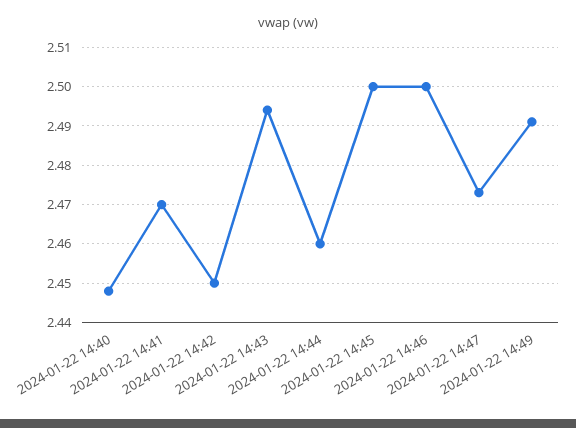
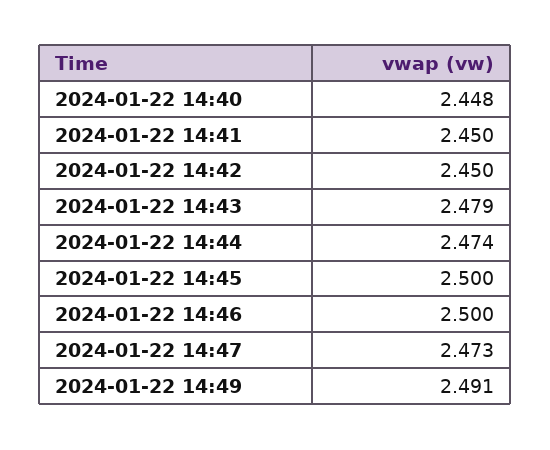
  {
    "2024-01-22 14:40": 2.448,
-   "2024-01-22 14:41": 2.47,
+   "2024-01-22 14:41": 2.45,
    "2024-01-22 14:42": 2.45,
-   "2024-01-22 14:43": 2.495,
+   "2024-01-22 14:43": 2.479,
-   "2024-01-22 14:44": 2.46,
+   "2024-01-22 14:44": 2.474,
    "2024-01-22 14:45": 2.5,
    "2024-01-22 14:46": 2.5,
    "2024-01-22 14:47": 2.473,
    "2024-01-22 14:49": 2.491
  }

